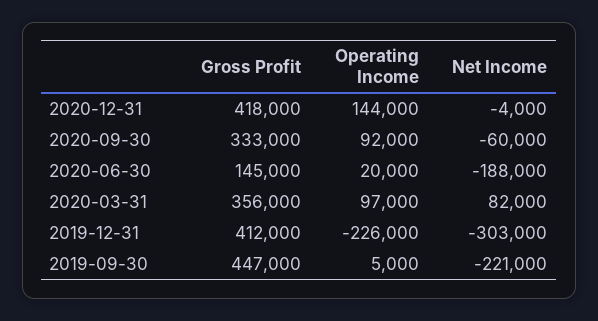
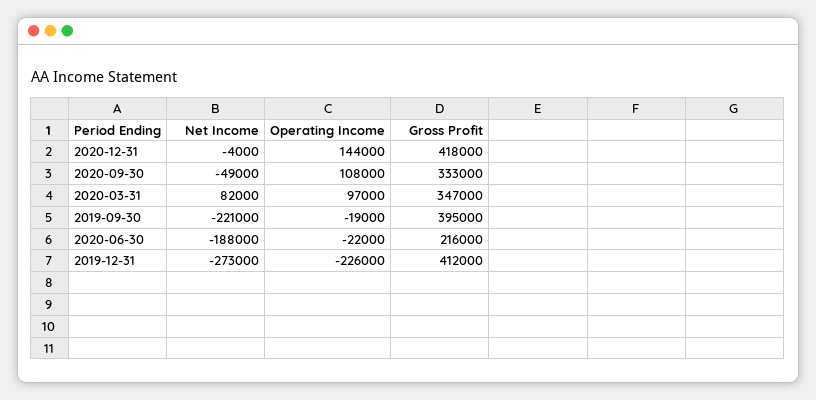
  {
    "Gross Profit": {
      "2020-12-31": 418000,
      "2020-09-30": 333000,
-     "2020-06-30": 145000,
+     "2020-06-30": 216000,
-     "2020-03-31": 356000,
+     "2020-03-31": 347000,
      "2019-12-31": 412000,
-     "2019-09-30": 447000
+     "2019-09-30": 395000
    },
    "Operating Income": {
      "2020-12-31": 144000,
-     "2020-09-30": 92000,
+     "2020-09-30": 108000,
-     "2020-06-30": 20000,
+     "2020-06-30": -22000,
      "2020-03-31": 97000,
      "2019-12-31": -226000,
-     "2019-09-30": 5000
+     "2019-09-30": -19000
    },
    "Net Income": {
      "2020-12-31": -4000,
-     "2020-09-30": -60000,
+     "2020-09-30": -49000,
      "2020-06-30": -188000,
      "2020-03-31": 82000,
-     "2019-12-31": -303000,
+     "2019-12-31": -273000,
      "2019-09-30": -221000
    }
  }

